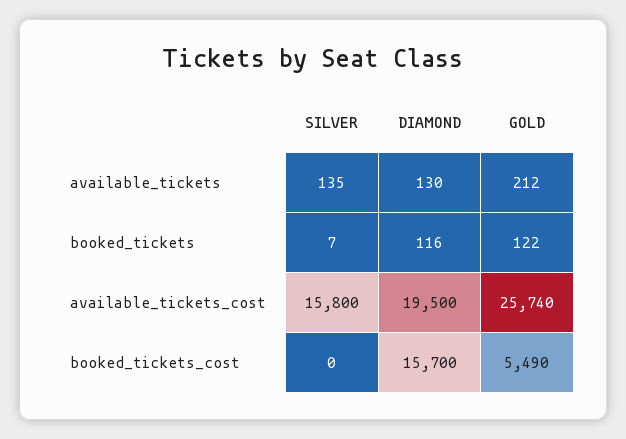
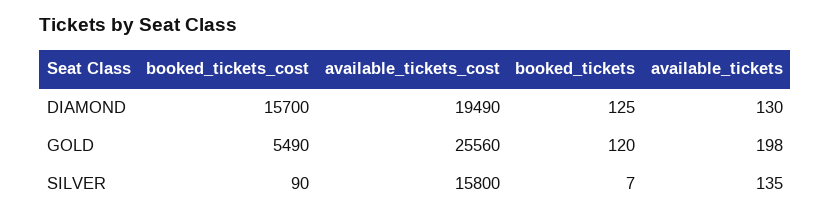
  {
    "SILVER": {
      "available_tickets": 135,
      "booked_tickets": 7,
      "available_tickets_cost": 15800,
-     "booked_tickets_cost": 0
+     "booked_tickets_cost": 90
    },
    "DIAMOND": {
      "available_tickets": 130,
-     "booked_tickets": 116,
+     "booked_tickets": 125,
-     "available_tickets_cost": 19500,
+     "available_tickets_cost": 19490,
      "booked_tickets_cost": 15700
    },
    "GOLD": {
-     "available_tickets": 212,
+     "available_tickets": 198,
-     "booked_tickets": 122,
+     "booked_tickets": 120,
-     "available_tickets_cost": 25740,
+     "available_tickets_cost": 25560,
      "booked_tickets_cost": 5490
    }
  }

